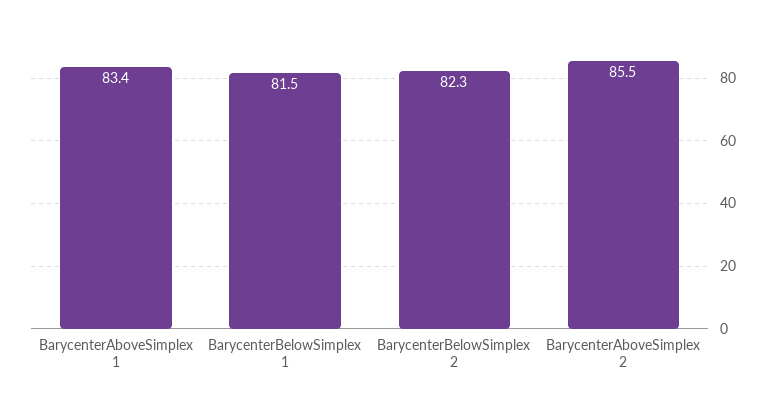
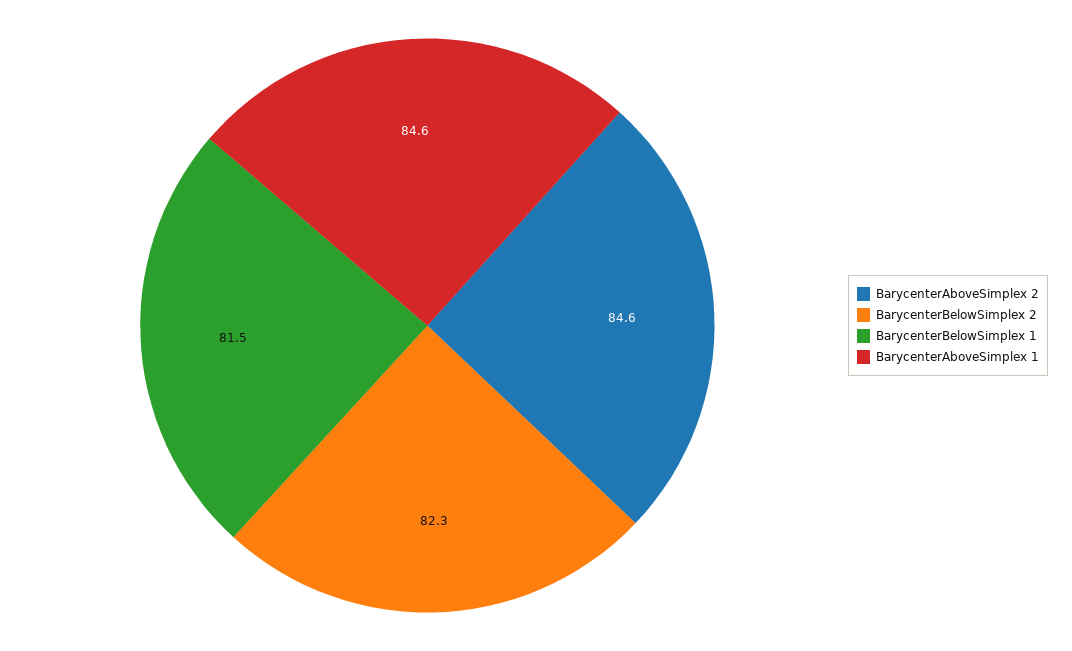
  {
-   "BarycenterAboveSimplex 1": 83.4,
+   "BarycenterAboveSimplex 1": 84.6,
    "BarycenterBelowSimplex 1": 81.5,
    "BarycenterBelowSimplex 2": 82.3,
-   "BarycenterAboveSimplex 2": 85.5
+   "BarycenterAboveSimplex 2": 84.6
  }

